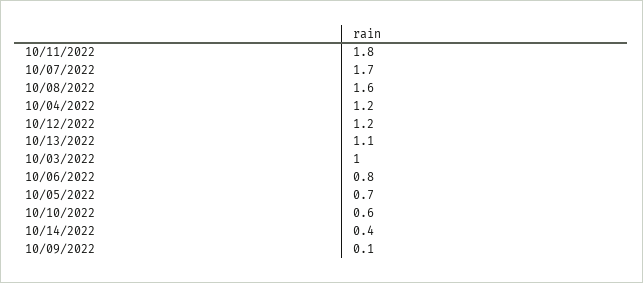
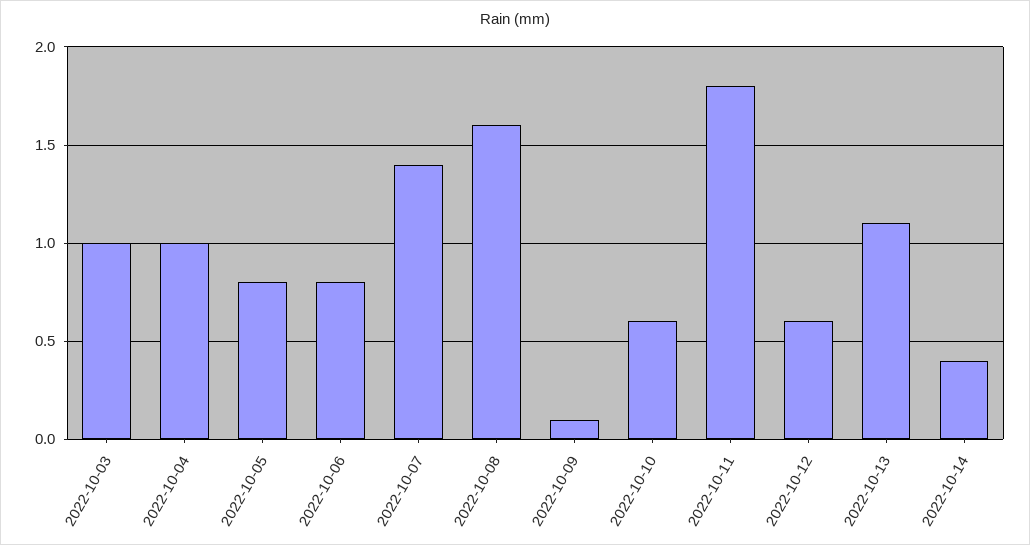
  {
    "10/11/2022": 1.8,
-   "10/07/2022": 1.7,
+   "10/07/2022": 1.4,
    "10/08/2022": 1.6,
-   "10/04/2022": 1.2,
+   "10/04/2022": 1,
-   "10/12/2022": 1.2,
+   "10/12/2022": 0.6,
    "10/13/2022": 1.1,
    "10/03/2022": 1,
    "10/06/2022": 0.8,
-   "10/05/2022": 0.7,
+   "10/05/2022": 0.8,
    "10/10/2022": 0.6,
    "10/14/2022": 0.4,
    "10/09/2022": 0.1
  }

